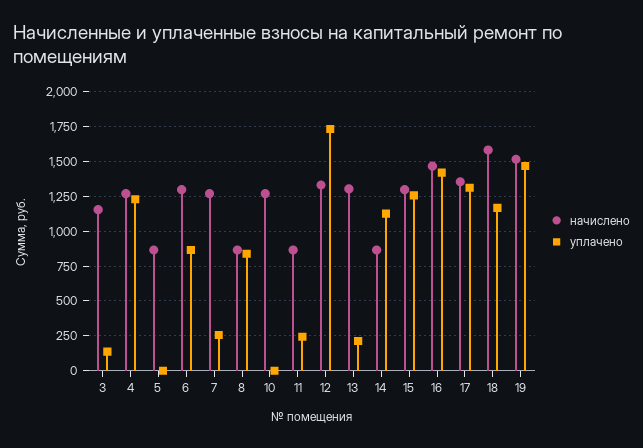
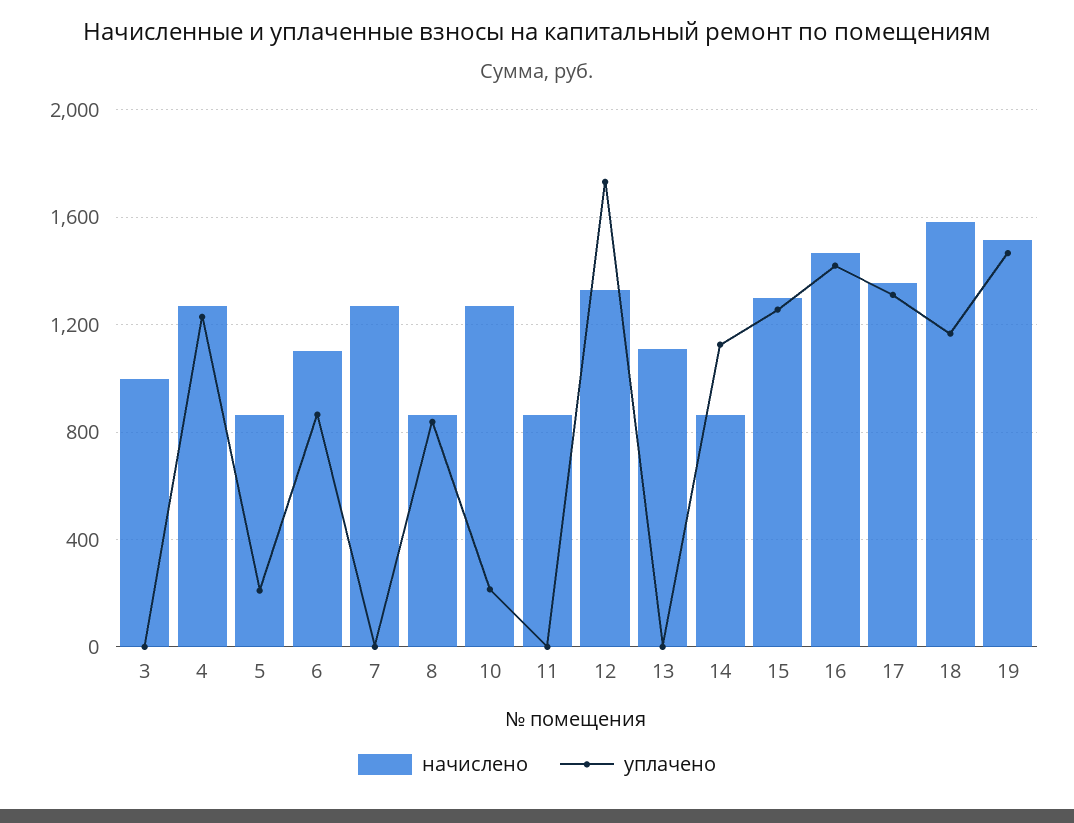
  {
    "начислено": {
-     "3": 1150,
+     "3": 1000,
      "4": 1250,
      "5": 850,
-     "6": 1300,
+     "6": 1100,
      "7": 1250,
      "8": 850,
      "10": 1250,
      "11": 850,
      "12": 1350,
-     "13": 1300,
+     "13": 1100,
      "14": 850,
      "15": 1300,
      "16": 1450,
      "17": 1350,
      "18": 1600,
      "19": 1500
    },
    "уплачено": {
-     "3": 150,
+     "3": 0,
      "4": 1250,
-     "5": 0,
+     "5": 200,
      "6": 850,
-     "7": 250,
+     "7": 0,
      "8": 850,
-     "10": 0,
+     "10": 200,
-     "11": 250,
+     "11": 0,
      "12": 1750,
-     "13": 200,
+     "13": 0,
      "14": 1150,
      "15": 1250,
      "16": 1400,
      "17": 1300,
      "18": 1150,
      "19": 1450
    }
  }

